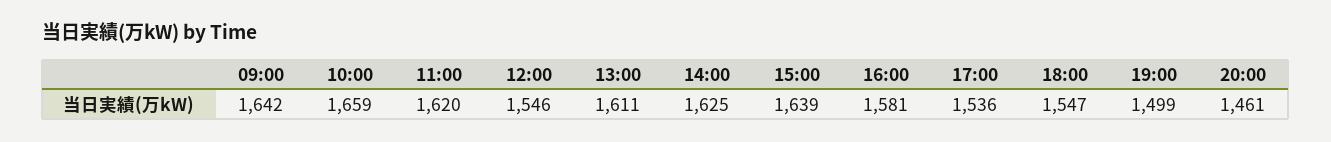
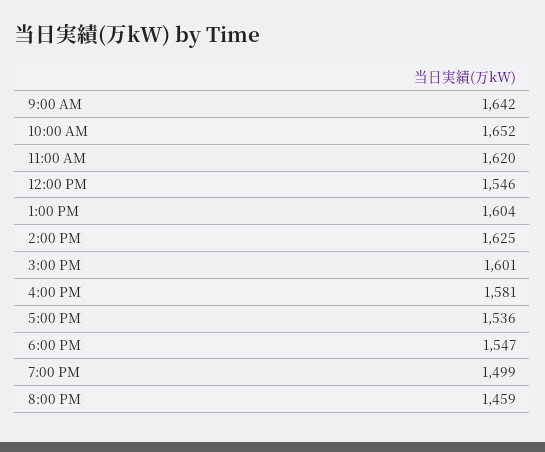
  {
    "09:00": 1642,
-   "10:00": 1659,
+   "10:00": 1652,
    "11:00": 1620,
    "12:00": 1546,
-   "13:00": 1611,
+   "13:00": 1604,
    "14:00": 1625,
-   "15:00": 1639,
+   "15:00": 1601,
    "16:00": 1581,
    "17:00": 1536,
    "18:00": 1547,
    "19:00": 1499,
-   "20:00": 1461
+   "20:00": 1459
  }

